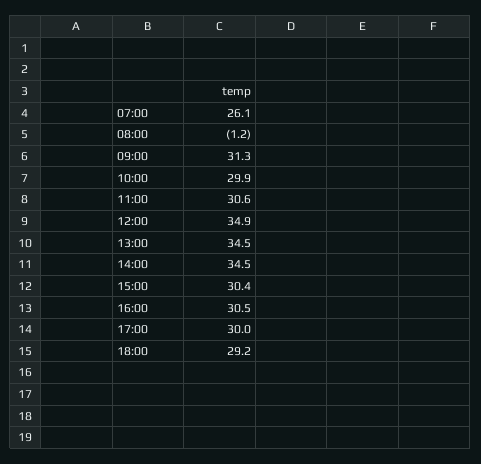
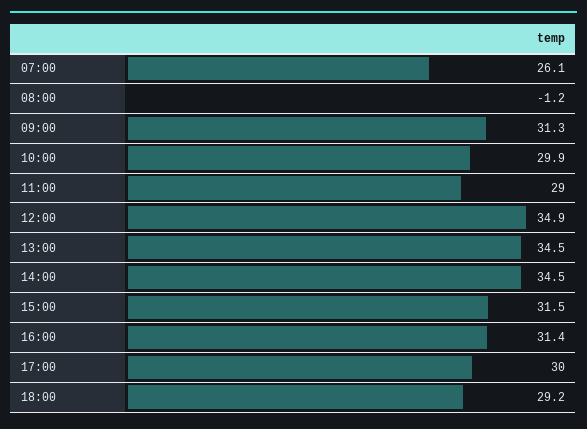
  {
    "07:00": 26.1,
    "08:00": -1.2,
    "09:00": 31.3,
    "10:00": 29.9,
-   "11:00": 30.6,
+   "11:00": 29,
    "12:00": 34.9,
    "13:00": 34.5,
    "14:00": 34.5,
-   "15:00": 30.4,
+   "15:00": 31.5,
-   "16:00": 30.5,
+   "16:00": 31.4,
    "17:00": 30,
    "18:00": 29.2
  }

